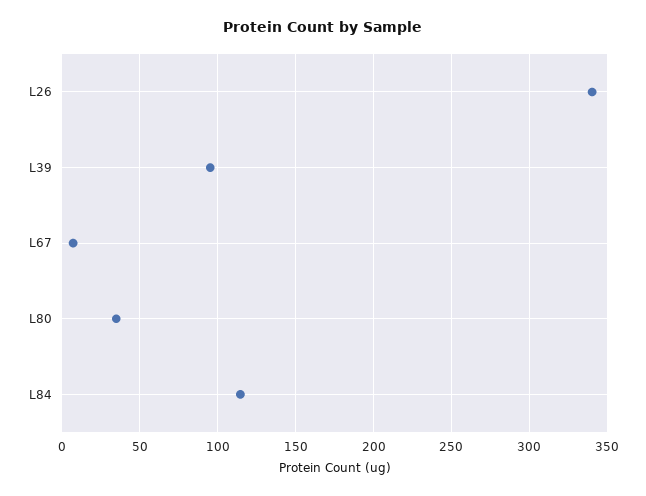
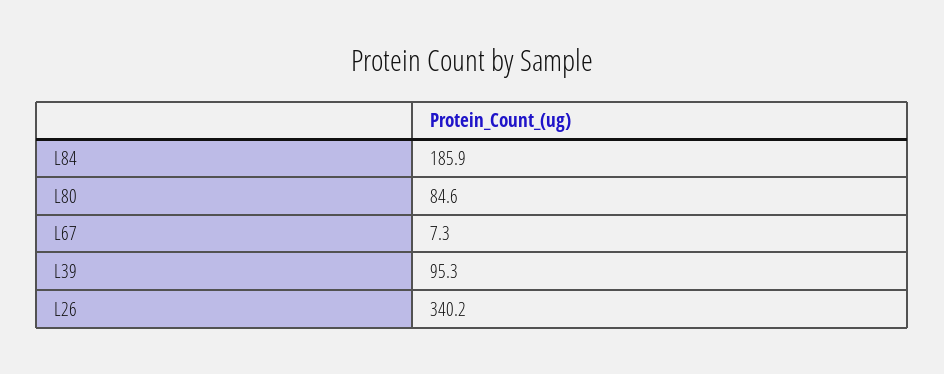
  {
    "L26": 340.2,
    "L39": 95.3,
    "L67": 7.3,
-   "L80": 35,
+   "L80": 84.6,
-   "L84": 115
+   "L84": 185.9
  }

